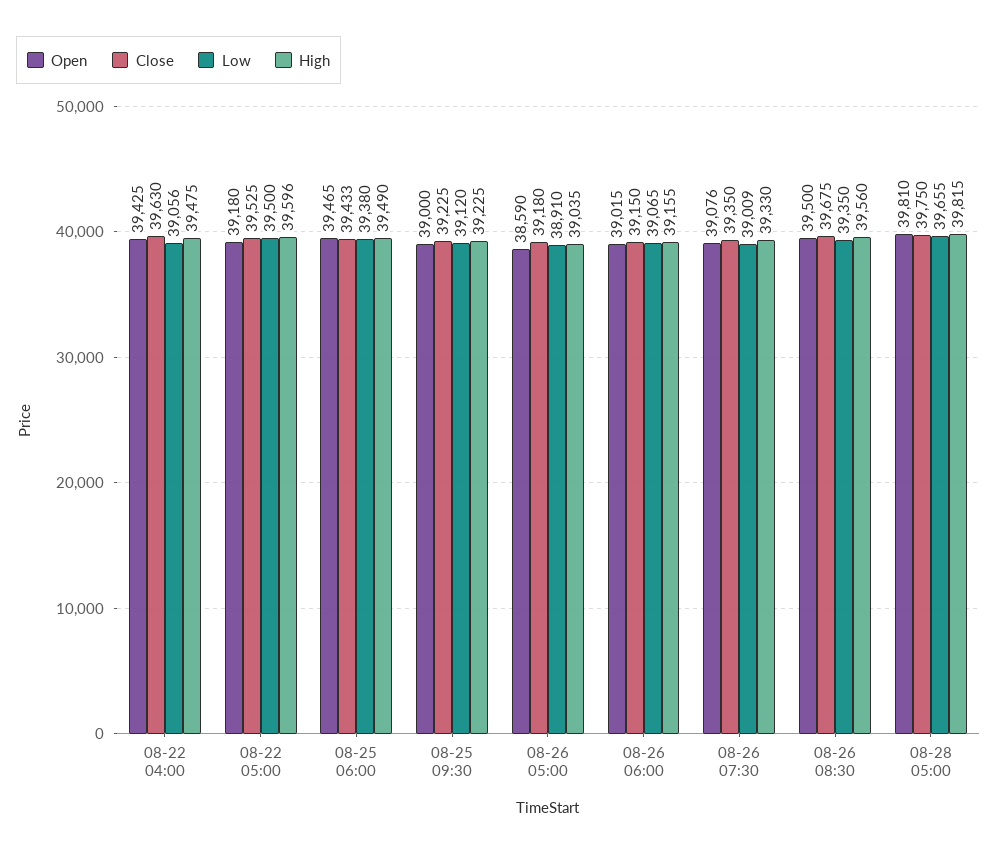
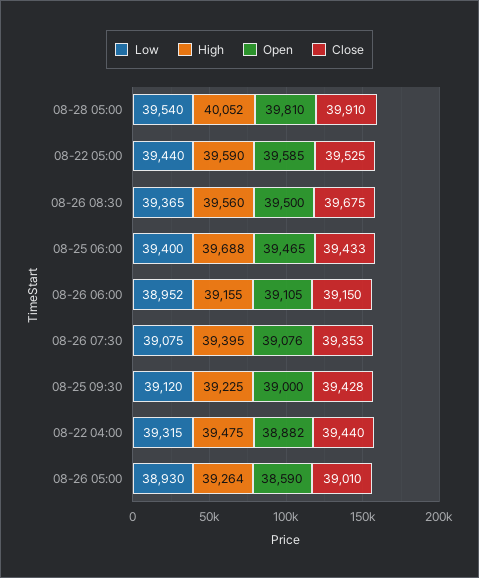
  {
    "Open": {
-     "08-22 04:00": 39425,
+     "08-22 04:00": 38882,
-     "08-22 05:00": 39180,
+     "08-22 05:00": 39585,
      "08-25 06:00": 39465,
      "08-25 09:30": 39000,
      "08-26 05:00": 38590,
-     "08-26 06:00": 39015,
+     "08-26 06:00": 39105,
      "08-26 07:30": 39076,
      "08-26 08:30": 39500,
      "08-28 05:00": 39810
    },
    "Close": {
-     "08-22 04:00": 39630,
+     "08-22 04:00": 39440,
      "08-22 05:00": 39525,
      "08-25 06:00": 39433,
-     "08-25 09:30": 39225,
+     "08-25 09:30": 39428,
-     "08-26 05:00": 39180,
+     "08-26 05:00": 39010,
      "08-26 06:00": 39150,
-     "08-26 07:30": 39350,
+     "08-26 07:30": 39353,
      "08-26 08:30": 39675,
-     "08-28 05:00": 39750
+     "08-28 05:00": 39910
    },
    "Low": {
-     "08-22 04:00": 39056,
+     "08-22 04:00": 39315,
-     "08-22 05:00": 39500,
+     "08-22 05:00": 39440,
-     "08-25 06:00": 39380,
+     "08-25 06:00": 39400,
      "08-25 09:30": 39120,
-     "08-26 05:00": 38910,
+     "08-26 05:00": 38930,
-     "08-26 06:00": 39065,
+     "08-26 06:00": 38952,
-     "08-26 07:30": 39009,
+     "08-26 07:30": 39075,
-     "08-26 08:30": 39350,
+     "08-26 08:30": 39365,
-     "08-28 05:00": 39655
+     "08-28 05:00": 39540
    },
    "High": {
      "08-22 04:00": 39475,
-     "08-22 05:00": 39596,
+     "08-22 05:00": 39590,
-     "08-25 06:00": 39490,
+     "08-25 06:00": 39688,
      "08-25 09:30": 39225,
-     "08-26 05:00": 39035,
+     "08-26 05:00": 39264,
      "08-26 06:00": 39155,
-     "08-26 07:30": 39330,
+     "08-26 07:30": 39395,
      "08-26 08:30": 39560,
-     "08-28 05:00": 39815
+     "08-28 05:00": 40052
    }
  }

